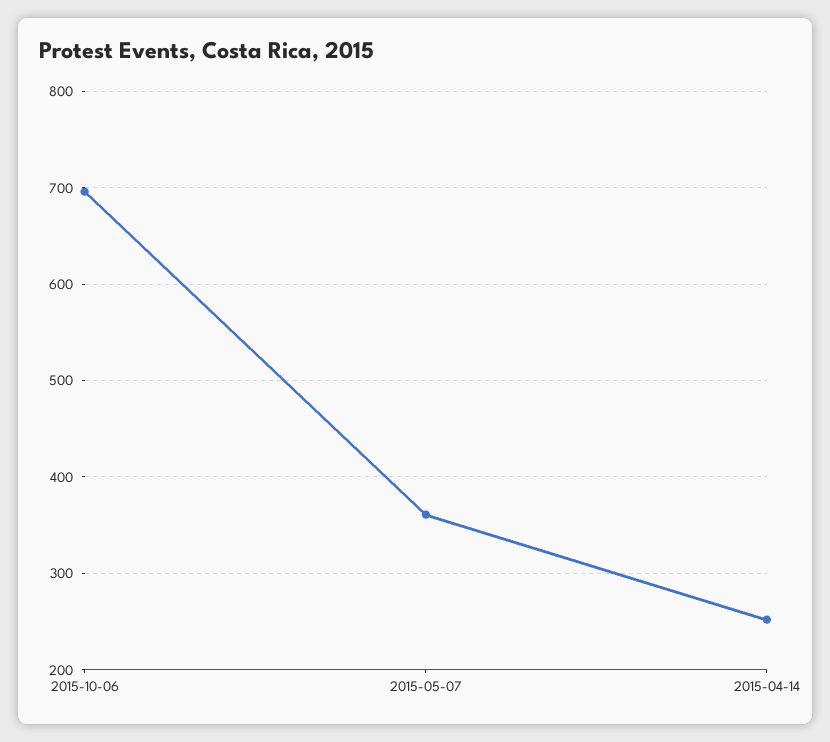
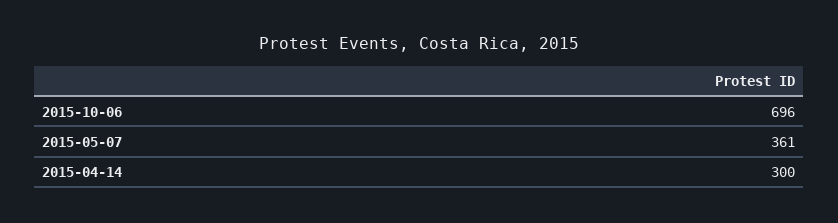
  {
    "2015-10-06": 696,
    "2015-05-07": 361,
-   "2015-04-14": 250
+   "2015-04-14": 300
  }

